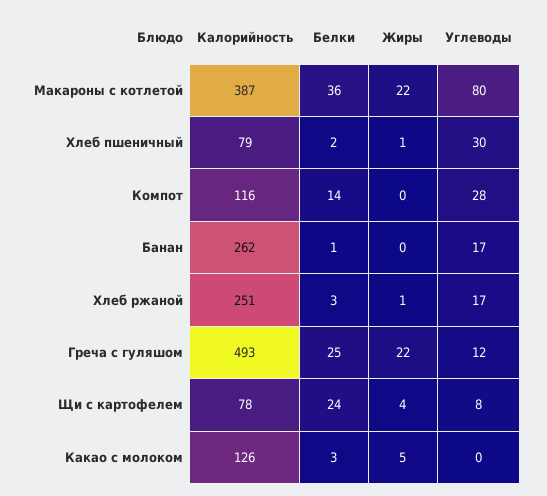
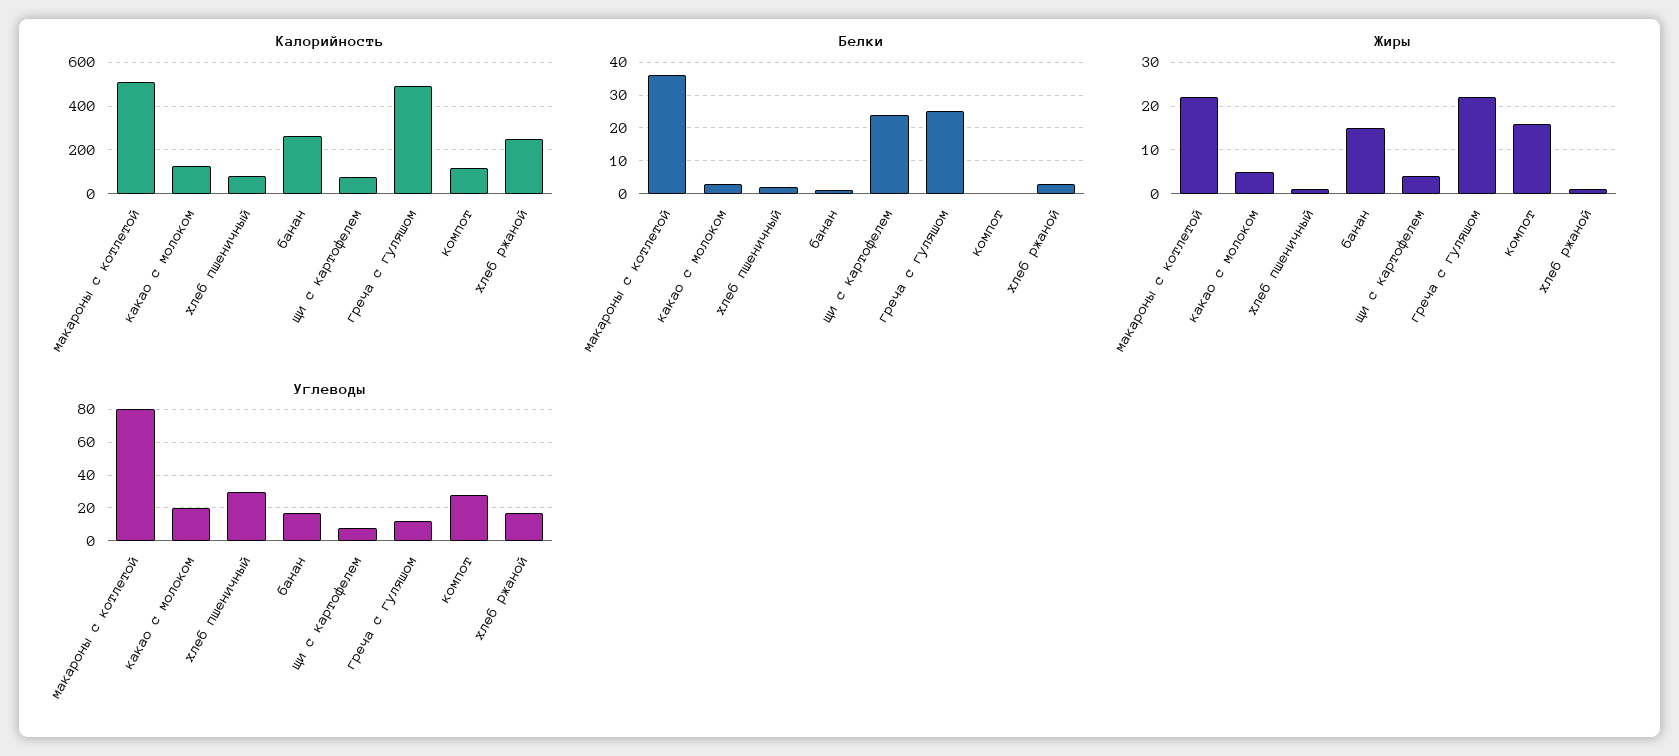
  {
    "Калорийность": {
-     "Макароны с котлетой": 387,
+     "Макароны с котлетой": 500,
      "Хлеб пшеничный": 79,
      "Компот": 116,
      "Банан": 262,
      "Хлеб ржаной": 251,
      "Греча с гуляшом": 493,
      "Щи с картофелем": 78,
      "Какао с молоком": 126
    },
    "Белки": {
      "Макароны с котлетой": 36,
      "Хлеб пшеничный": 2,
-     "Компот": 14,
+     "Компот": 0,
      "Банан": 1,
      "Хлеб ржаной": 3,
      "Греча с гуляшом": 25,
      "Щи с картофелем": 24,
      "Какао с молоком": 3
    },
    "Жиры": {
      "Макароны с котлетой": 22,
      "Хлеб пшеничный": 1,
-     "Компот": 0,
+     "Компот": 15,
-     "Банан": 0,
+     "Банан": 15,
      "Хлеб ржаной": 1,
      "Греча с гуляшом": 22,
      "Щи с картофелем": 4,
      "Какао с молоком": 5
    },
    "Углеводы": {
      "Макароны с котлетой": 80,
      "Хлеб пшеничный": 30,
      "Компот": 28,
      "Банан": 17,
      "Хлеб ржаной": 17,
      "Греча с гуляшом": 12,
      "Щи с картофелем": 8,
-     "Какао с молоком": 0
+     "Какао с молоком": 20
    }
  }

